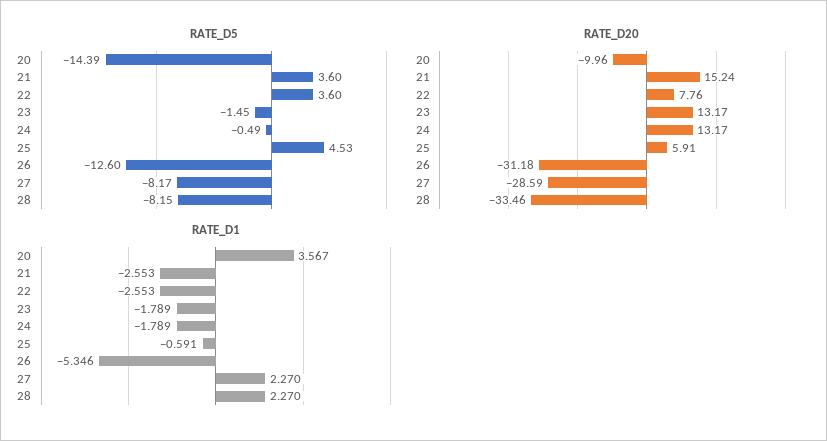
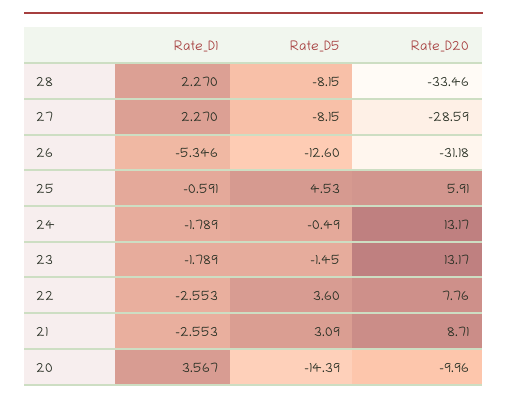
  {
    "RATE_D5": {
      "20": -14.39,
-     "21": 3.6,
+     "21": 3.09,
      "22": 3.6,
      "23": -1.45,
      "24": -0.49,
      "25": 4.53,
      "26": -12.6,
-     "27": -8.17,
+     "27": -8.15,
      "28": -8.15
    },
    "RATE_D20": {
      "20": -9.96,
-     "21": 15.24,
+     "21": 8.71,
      "22": 7.76,
      "23": 13.17,
      "24": 13.17,
      "25": 5.91,
      "26": -31.18,
      "27": -28.59,
      "28": -33.46
    },
    "RATE_D1": {
      "20": 3.567,
      "21": -2.553,
      "22": -2.553,
      "23": -1.789,
      "24": -1.789,
      "25": -0.591,
      "26": -5.346,
      "27": 2.27,
      "28": 2.27
    }
  }

